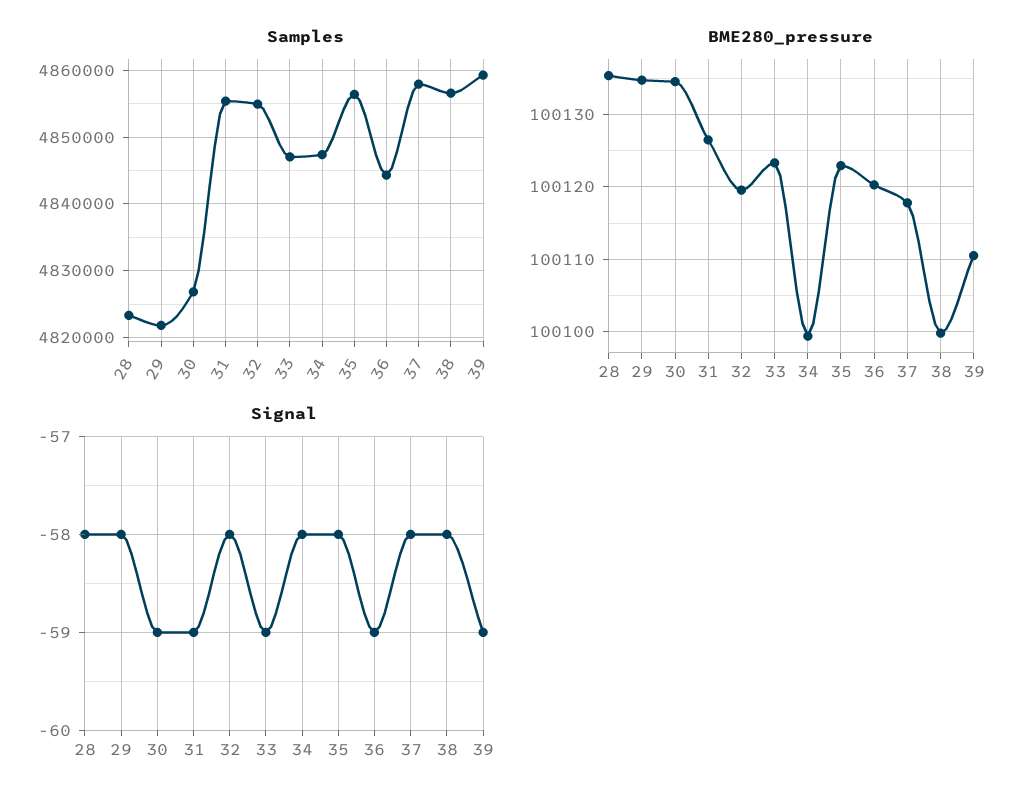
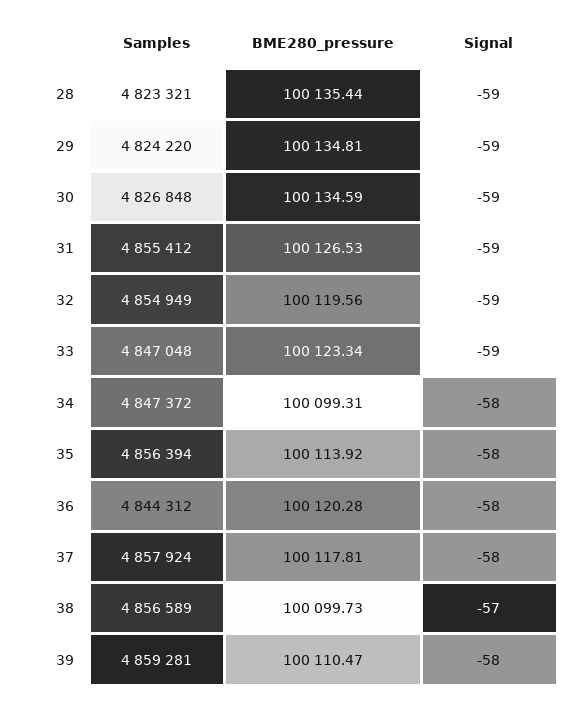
  {
    "Samples": {
      "28": 4823321,
-     "29": 4822000,
+     "29": 4824220,
      "30": 4826848,
      "31": 4855412,
      "32": 4854949,
      "33": 4847048,
      "34": 4847372,
      "35": 4856394,
      "36": 4844312,
      "37": 4857924,
      "38": 4856589,
      "39": 4859281
    },
    "BME280_pressure": {
      "28": 100135.44,
      "29": 100134.81,
      "30": 100134.59,
      "31": 100126.53,
      "32": 100119.56,
      "33": 100123.34,
      "34": 100099.31,
-     "35": 100123,
+     "35": 100113.92,
      "36": 100120.28,
      "37": 100117.81,
      "38": 100099.73,
      "39": 100110.47
    },
    "Signal": {
-     "28": -58,
+     "28": -59,
-     "29": -58,
+     "29": -59,
      "30": -59,
      "31": -59,
-     "32": -58,
+     "32": -59,
      "33": -59,
      "34": -58,
      "35": -58,
-     "36": -59,
+     "36": -58,
      "37": -58,
-     "38": -58,
+     "38": -57,
-     "39": -59
+     "39": -58
    }
  }

